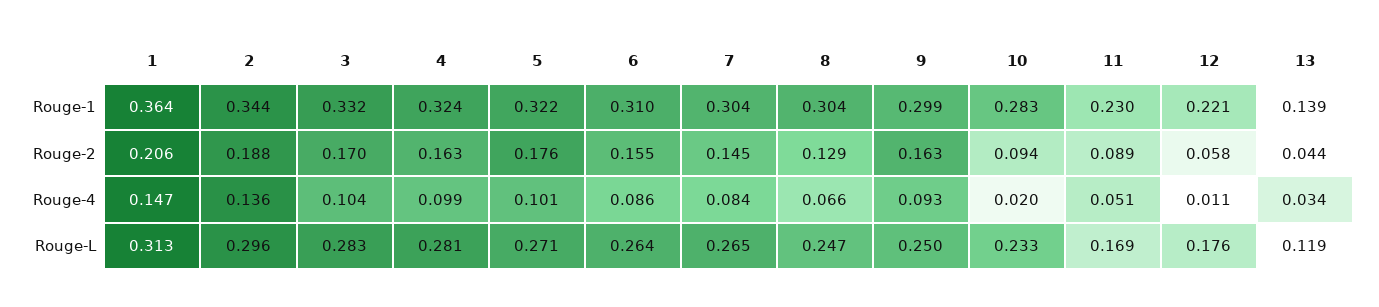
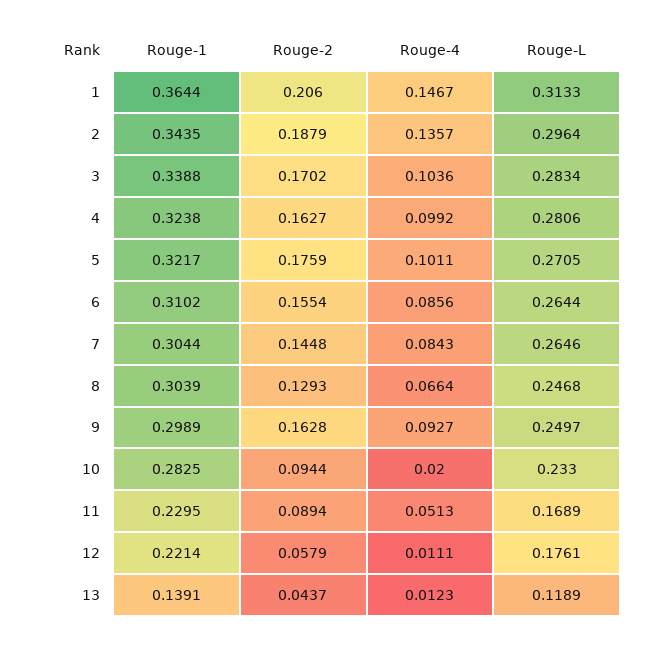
  {
    "1": {
      "Rouge-1": 0.3644,
      "Rouge-2": 0.206,
      "Rouge-4": 0.1467,
      "Rouge-L": 0.3133
    },
    "2": {
      "Rouge-1": 0.3435,
      "Rouge-2": 0.1879,
      "Rouge-4": 0.1357,
      "Rouge-L": 0.2964
    },
    "3": {
-     "Rouge-1": 0.332,
+     "Rouge-1": 0.3388,
      "Rouge-2": 0.1702,
      "Rouge-4": 0.1036,
      "Rouge-L": 0.2834
    },
    "4": {
      "Rouge-1": 0.3238,
      "Rouge-2": 0.1627,
      "Rouge-4": 0.0992,
      "Rouge-L": 0.2806
    },
    "5": {
      "Rouge-1": 0.3217,
      "Rouge-2": 0.1759,
      "Rouge-4": 0.1011,
      "Rouge-L": 0.2705
    },
    "6": {
      "Rouge-1": 0.3102,
      "Rouge-2": 0.1554,
      "Rouge-4": 0.0856,
      "Rouge-L": 0.2644
    },
    "7": {
      "Rouge-1": 0.3044,
      "Rouge-2": 0.1448,
      "Rouge-4": 0.0843,
      "Rouge-L": 0.2646
    },
    "8": {
      "Rouge-1": 0.3039,
      "Rouge-2": 0.1293,
      "Rouge-4": 0.0664,
      "Rouge-L": 0.2468
    },
    "9": {
      "Rouge-1": 0.2989,
      "Rouge-2": 0.1628,
      "Rouge-4": 0.0927,
      "Rouge-L": 0.2497
    },
    "10": {
      "Rouge-1": 0.2825,
      "Rouge-2": 0.0944,
      "Rouge-4": 0.02,
      "Rouge-L": 0.233
    },
    "11": {
      "Rouge-1": 0.2295,
      "Rouge-2": 0.0894,
      "Rouge-4": 0.0513,
      "Rouge-L": 0.1689
    },
    "12": {
      "Rouge-1": 0.2214,
      "Rouge-2": 0.0579,
      "Rouge-4": 0.0111,
      "Rouge-L": 0.1761
    },
    "13": {
      "Rouge-1": 0.1391,
      "Rouge-2": 0.0437,
-     "Rouge-4": 0.034,
+     "Rouge-4": 0.0123,
      "Rouge-L": 0.1189
    }
  }

